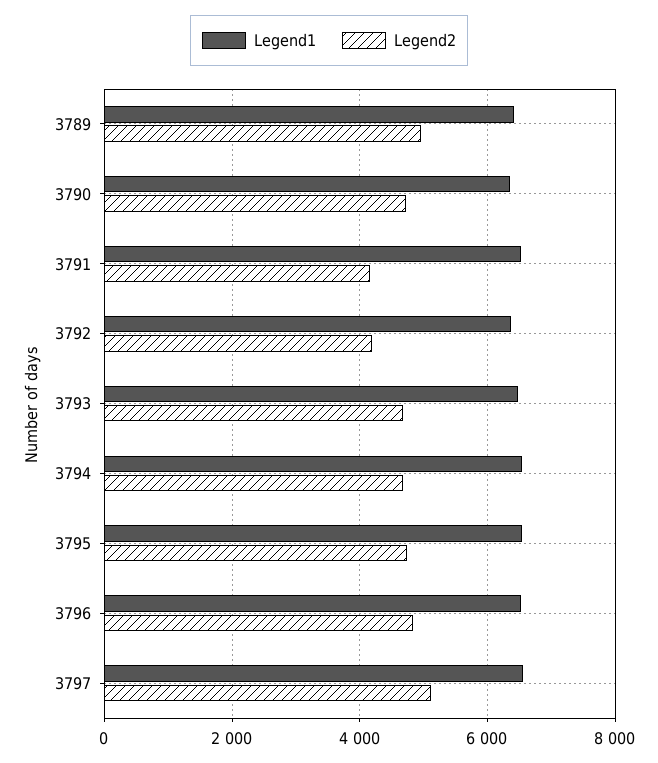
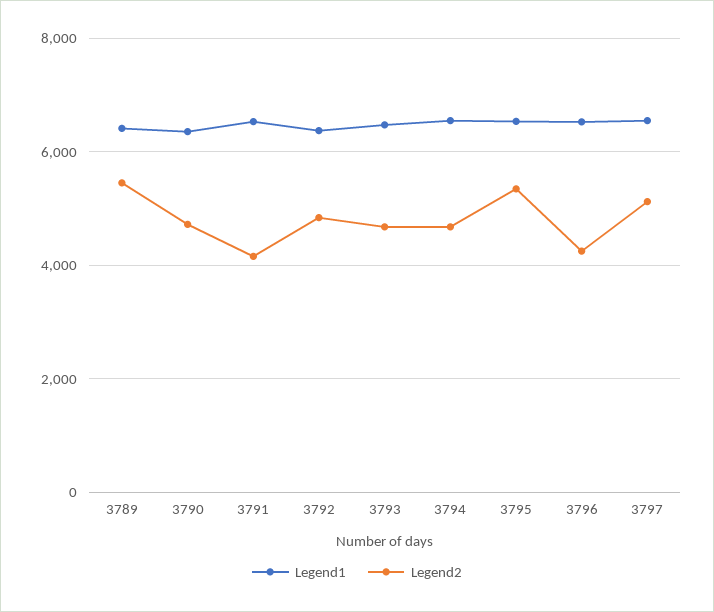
  {
    "Legend1": {
      "3789": 6400,
      "3790": 6400,
      "3791": 6600,
      "3792": 6400,
      "3793": 6400,
      "3794": 6600,
      "3795": 6600,
      "3796": 6600,
      "3797": 6600
    },
    "Legend2": {
-     "3789": 5000,
+     "3789": 5400,
      "3790": 4800,
      "3791": 4200,
-     "3792": 4200,
+     "3792": 4800,
      "3793": 4600,
      "3794": 4600,
-     "3795": 4800,
+     "3795": 5400,
-     "3796": 4800,
+     "3796": 4200,
      "3797": 5200
    }
  }

